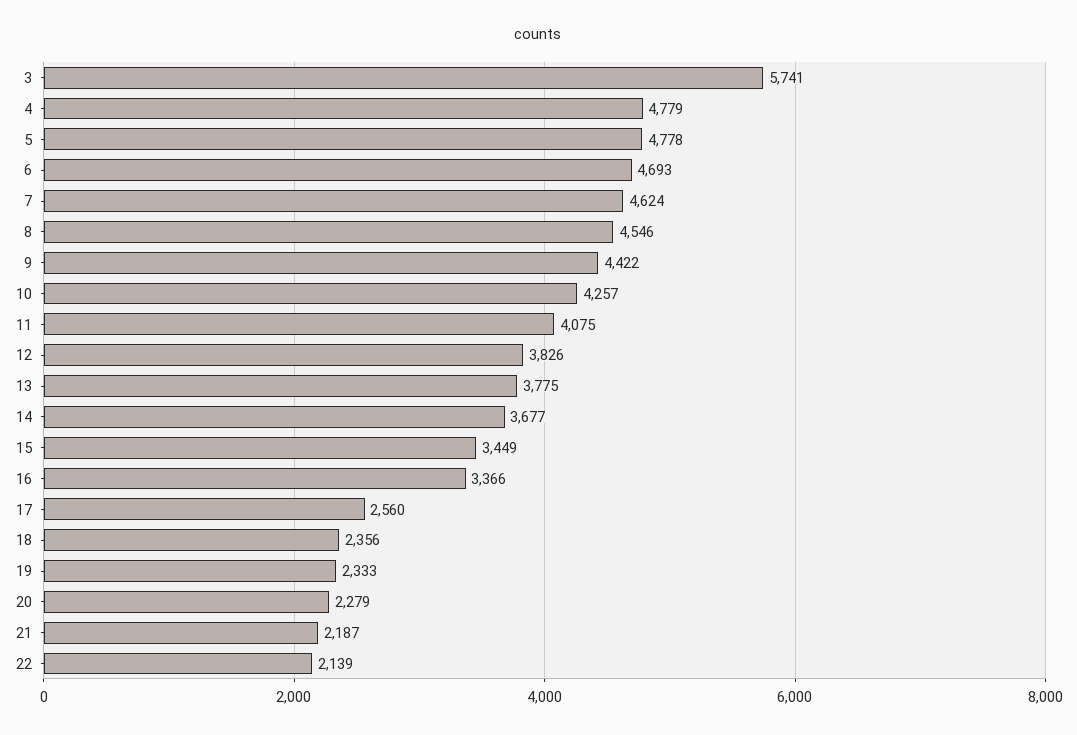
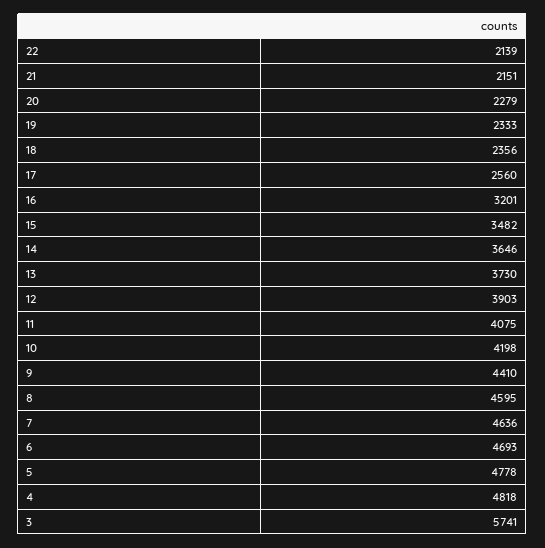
  {
    "3": 5741,
-   "4": 4779,
+   "4": 4818,
    "5": 4778,
    "6": 4693,
-   "7": 4624,
+   "7": 4636,
-   "8": 4546,
+   "8": 4595,
-   "9": 4422,
+   "9": 4410,
-   "10": 4257,
+   "10": 4198,
    "11": 4075,
-   "12": 3826,
+   "12": 3903,
-   "13": 3775,
+   "13": 3730,
-   "14": 3677,
+   "14": 3646,
-   "15": 3449,
+   "15": 3482,
-   "16": 3366,
+   "16": 3201,
    "17": 2560,
    "18": 2356,
    "19": 2333,
    "20": 2279,
-   "21": 2187,
+   "21": 2151,
    "22": 2139
  }

